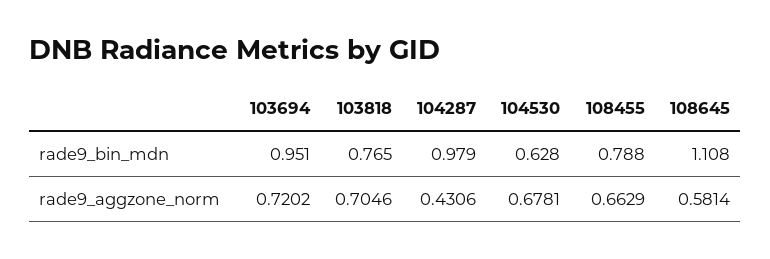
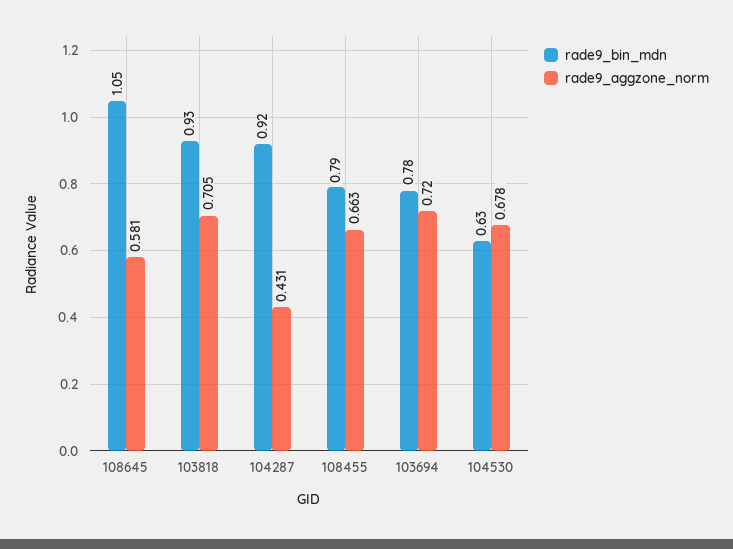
  {
    "rade9_bin_mdn": {
-     "103694": 0.951,
+     "103694": 0.78,
-     "103818": 0.765,
+     "103818": 0.93,
-     "104287": 0.979,
+     "104287": 0.92,
      "104530": 0.628,
      "108455": 0.788,
-     "108645": 1.108
+     "108645": 1.05
    },
    "rade9_aggzone_norm": {
      "103694": 0.7202,
      "103818": 0.7046,
      "104287": 0.4306,
      "104530": 0.6781,
      "108455": 0.6629,
      "108645": 0.5814
    }
  }

